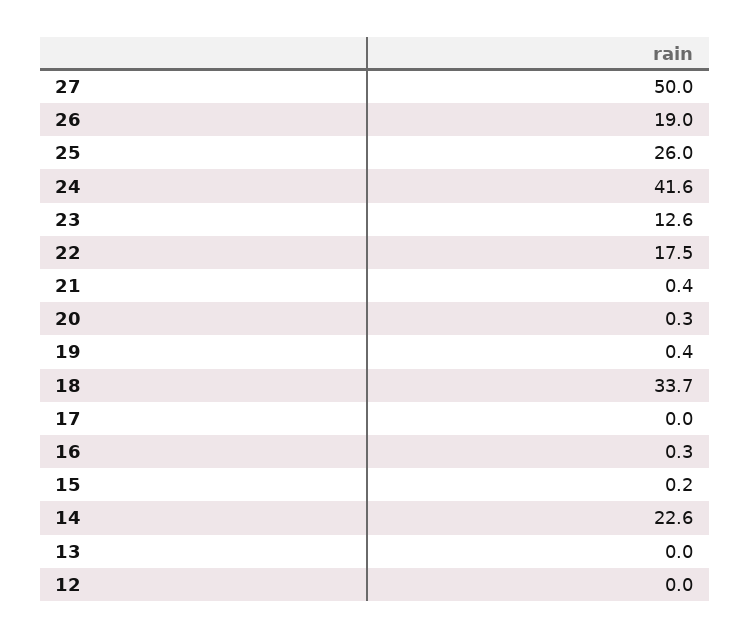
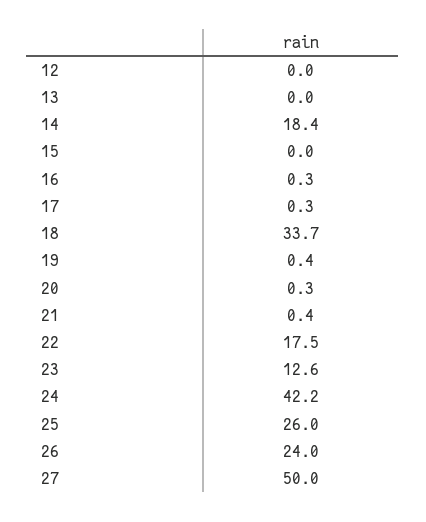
  {
    "27": 50,
-   "26": 19,
+   "26": 24,
    "25": 26,
-   "24": 41.6,
+   "24": 42.2,
    "23": 12.6,
    "22": 17.5,
    "21": 0.4,
    "20": 0.3,
    "19": 0.4,
    "18": 33.7,
-   "17": 0,
+   "17": 0.3,
    "16": 0.3,
-   "15": 0.2,
+   "15": 0,
-   "14": 22.6,
+   "14": 18.4,
    "13": 0,
    "12": 0
  }

